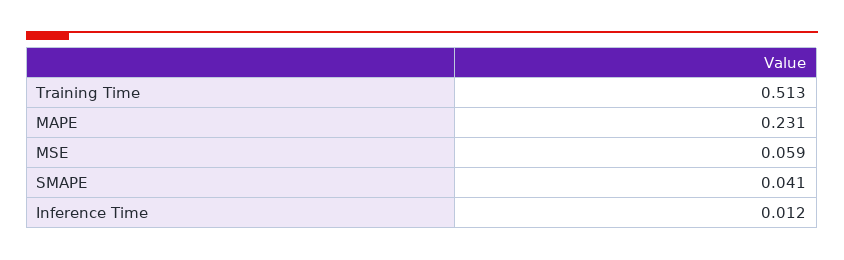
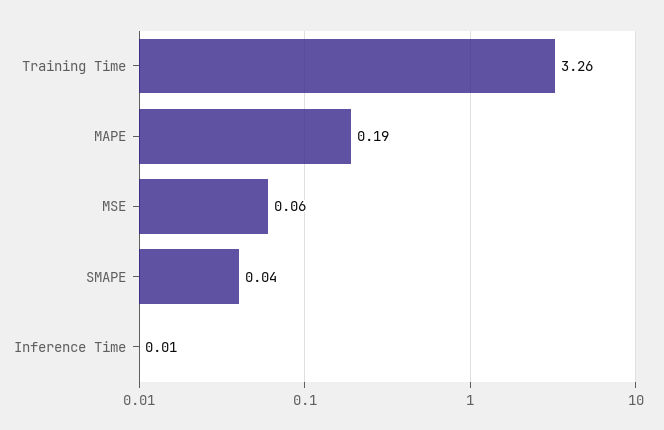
  {
-   "Training Time": 0.513,
+   "Training Time": 3.26,
-   "MAPE": 0.231,
+   "MAPE": 0.19,
    "MSE": 0.059,
    "SMAPE": 0.041,
    "Inference Time": 0.012
  }

